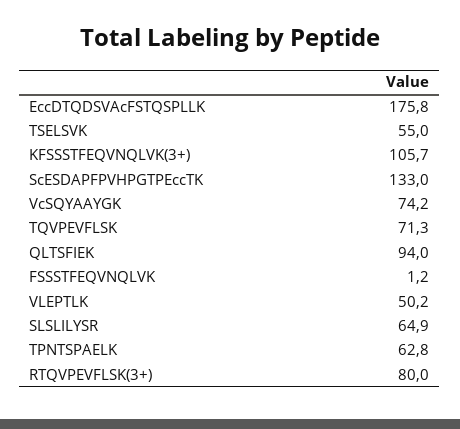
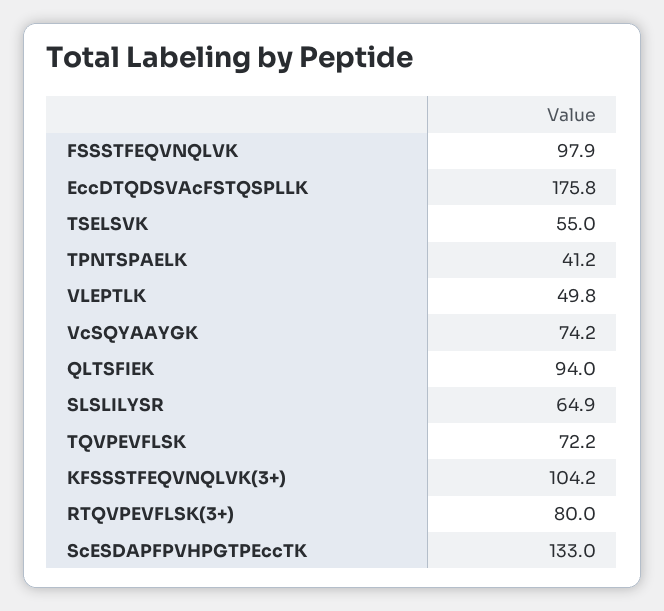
  {
    "EccDTQDSVAcFSTQSPLLK": 175.8,
    "TSELSVK": 55,
-   "KFSSSTFEQVNQLVK(3+)": 105.7,
+   "KFSSSTFEQVNQLVK(3+)": 104.2,
    "ScESDAPFPVHPGTPEccTK": 133,
    "VcSQYAAYGK": 74.2,
-   "TQVPEVFLSK": 71.3,
+   "TQVPEVFLSK": 72.2,
    "QLTSFIEK": 94,
-   "FSSSTFEQVNQLVK": 1.2,
+   "FSSSTFEQVNQLVK": 97.9,
-   "VLEPTLK": 50.2,
+   "VLEPTLK": 49.8,
    "SLSLILYSR": 64.9,
-   "TPNTSPAELK": 62.8,
+   "TPNTSPAELK": 41.2,
    "RTQVPEVFLSK(3+)": 80
  }

